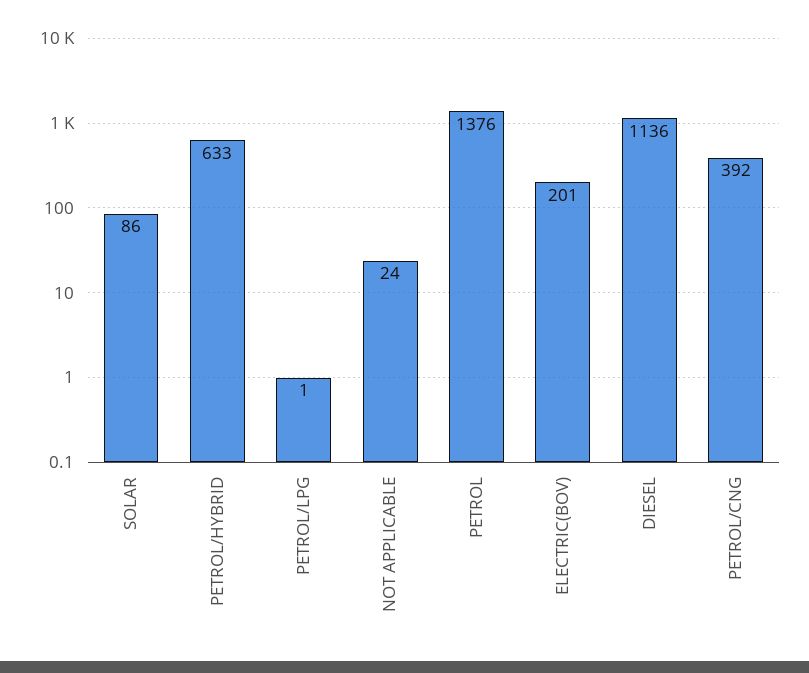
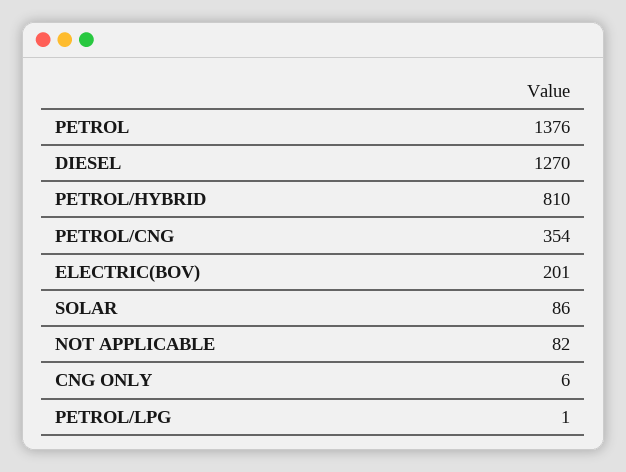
  {
    "SOLAR": 86,
-   "PETROL/HYBRID": 633,
+   "PETROL/HYBRID": 810,
    "PETROL/LPG": 1,
-   "NOT APPLICABLE": 24,
+   "NOT APPLICABLE": 82,
    "PETROL": 1376,
    "ELECTRIC(BOV)": 201,
-   "DIESEL": 1136,
+   "DIESEL": 1270,
-   "PETROL/CNG": 392
+   "PETROL/CNG": 354,
+   "CNG ONLY": 6
  }

